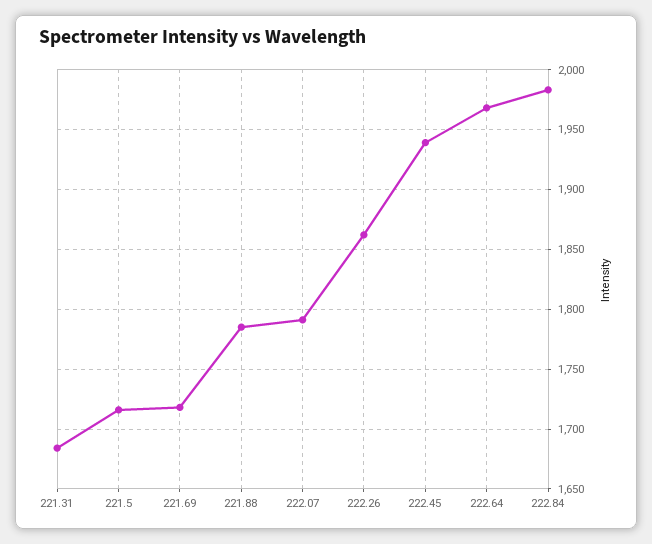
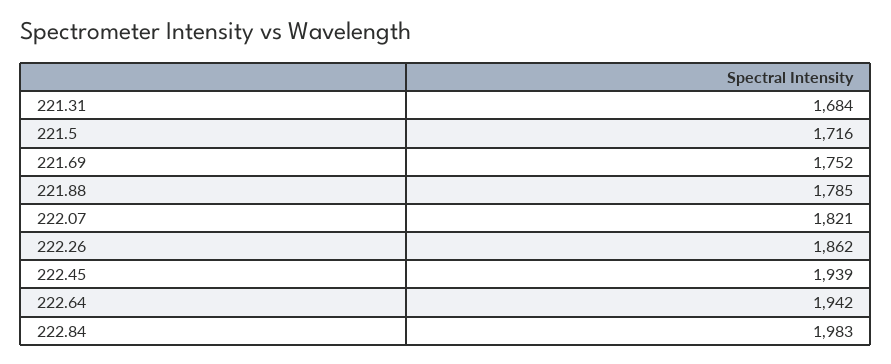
  {
    "221.31": 1684,
    "221.5": 1716,
-   "221.69": 1720,
+   "221.69": 1752,
    "221.88": 1785,
-   "222.07": 1790,
+   "222.07": 1821,
    "222.26": 1862,
    "222.45": 1939,
-   "222.64": 1970,
+   "222.64": 1942,
    "222.84": 1983
  }

